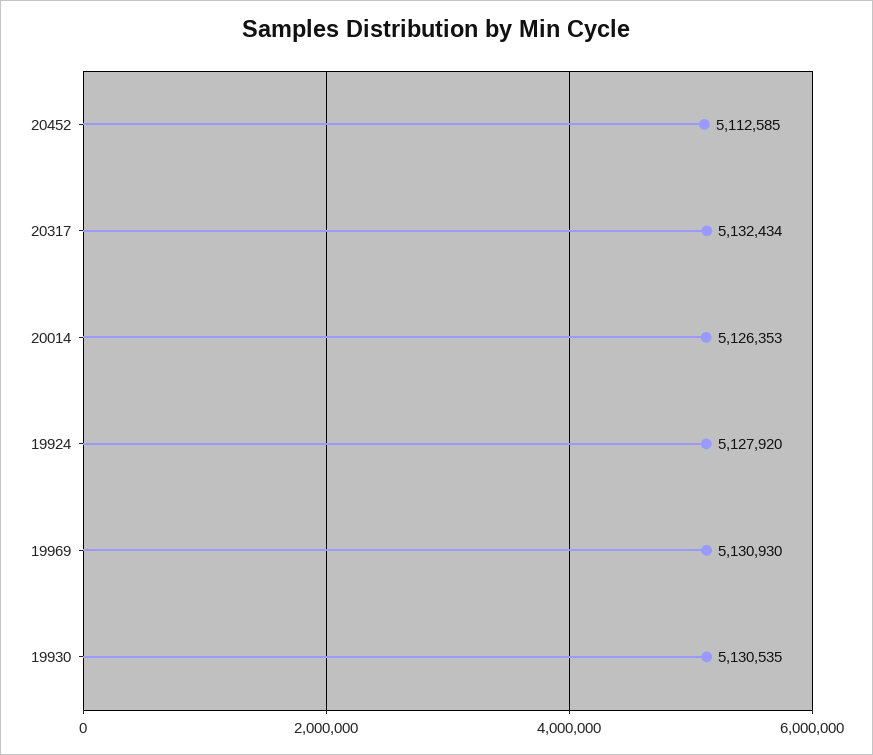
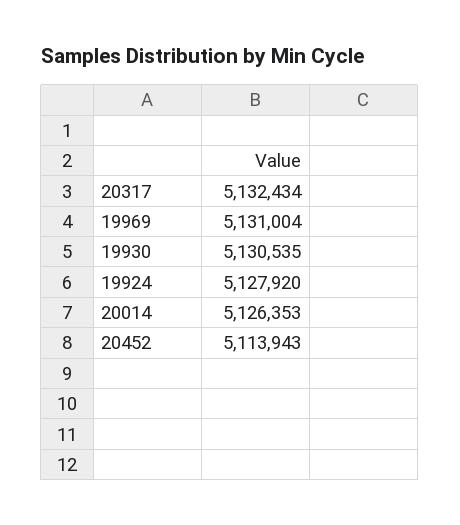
  {
-   "20452": 5112585,
+   "20452": 5113943,
    "20317": 5132434,
    "20014": 5126353,
    "19924": 5127920,
-   "19969": 5130930,
+   "19969": 5131004,
    "19930": 5130535
  }

